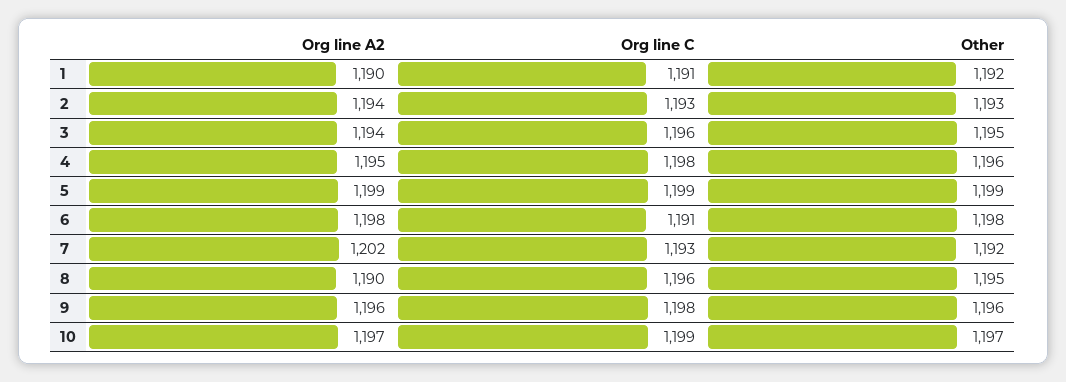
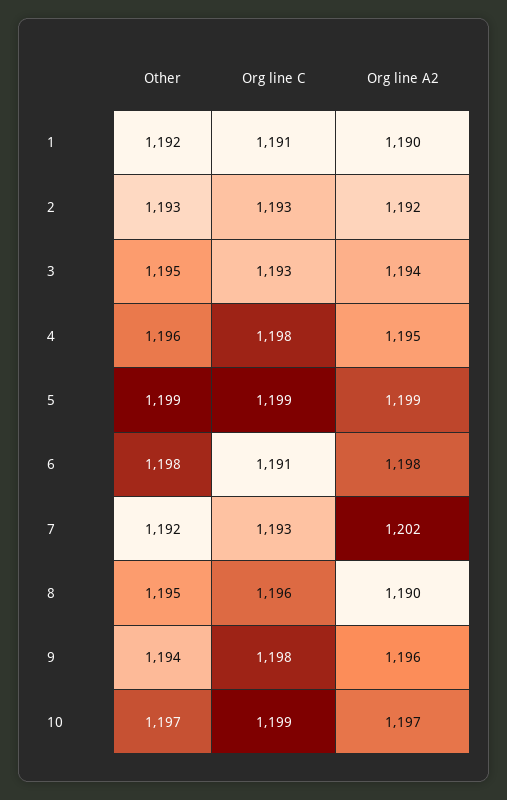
  {
    "Org line A2": {
      "1": 1190,
-     "2": 1194,
+     "2": 1192,
      "3": 1194,
      "4": 1195,
      "5": 1199,
      "6": 1198,
      "7": 1202,
      "8": 1190,
      "9": 1196,
      "10": 1197
    },
    "Org line C": {
      "1": 1191,
      "2": 1193,
-     "3": 1196,
+     "3": 1193,
      "4": 1198,
      "5": 1199,
      "6": 1191,
      "7": 1193,
      "8": 1196,
      "9": 1198,
      "10": 1199
    },
    "Other": {
      "1": 1192,
      "2": 1193,
      "3": 1195,
      "4": 1196,
      "5": 1199,
      "6": 1198,
      "7": 1192,
      "8": 1195,
-     "9": 1196,
+     "9": 1194,
      "10": 1197
    }
  }

